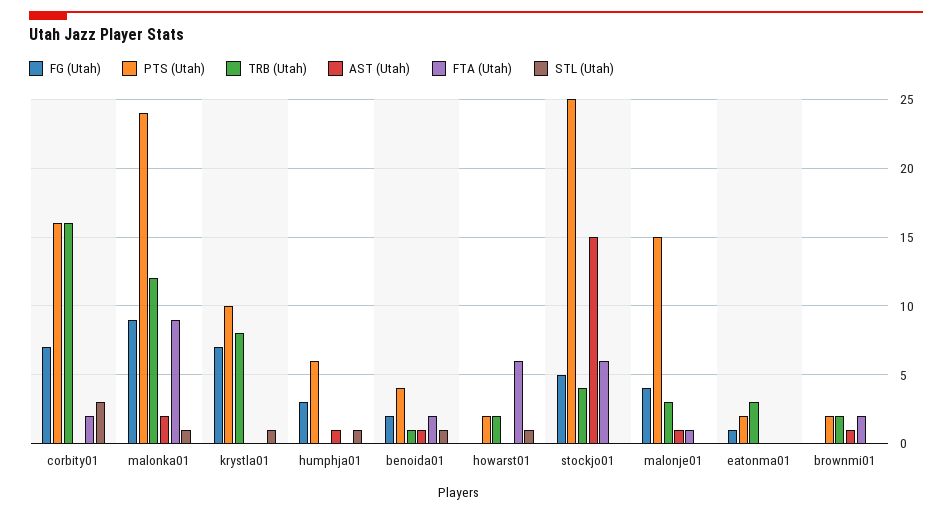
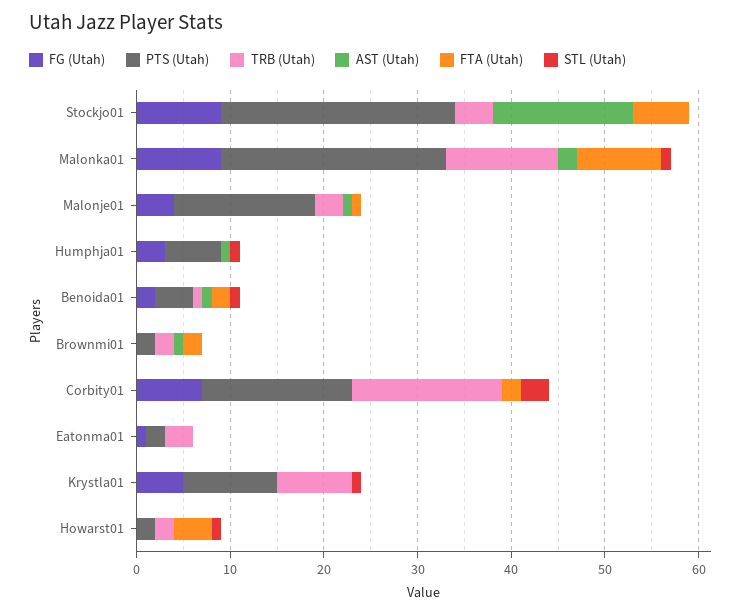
  {
    "FG (Utah)": {
      "corbity01": 7,
      "malonka01": 9,
-     "krystla01": 7,
+     "krystla01": 5,
      "humphja01": 3,
      "benoida01": 2,
      "howarst01": 0,
-     "stockjo01": 5,
+     "stockjo01": 9,
      "malonje01": 4,
      "eatonma01": 1,
      "brownmi01": 0
    },
    "PTS (Utah)": {
      "corbity01": 16,
      "malonka01": 24,
      "krystla01": 10,
      "humphja01": 6,
      "benoida01": 4,
      "howarst01": 2,
      "stockjo01": 25,
      "malonje01": 15,
      "eatonma01": 2,
      "brownmi01": 2
    },
    "TRB (Utah)": {
      "corbity01": 16,
      "malonka01": 12,
      "krystla01": 8,
      "humphja01": 0,
      "benoida01": 1,
      "howarst01": 2,
      "stockjo01": 4,
      "malonje01": 3,
      "eatonma01": 3,
      "brownmi01": 2
    },
    "AST (Utah)": {
      "corbity01": 0,
      "malonka01": 2,
      "krystla01": 0,
      "humphja01": 1,
      "benoida01": 1,
      "howarst01": 0,
      "stockjo01": 15,
      "malonje01": 1,
      "eatonma01": 0,
      "brownmi01": 1
    },
    "FTA (Utah)": {
      "corbity01": 2,
      "malonka01": 9,
      "krystla01": 0,
      "humphja01": 0,
      "benoida01": 2,
-     "howarst01": 6,
+     "howarst01": 4,
      "stockjo01": 6,
      "malonje01": 1,
      "eatonma01": 0,
      "brownmi01": 2
    },
    "STL (Utah)": {
      "corbity01": 3,
      "malonka01": 1,
      "krystla01": 1,
      "humphja01": 1,
      "benoida01": 1,
      "howarst01": 1,
      "stockjo01": 0,
      "malonje01": 0,
      "eatonma01": 0,
      "brownmi01": 0
    }
  }

